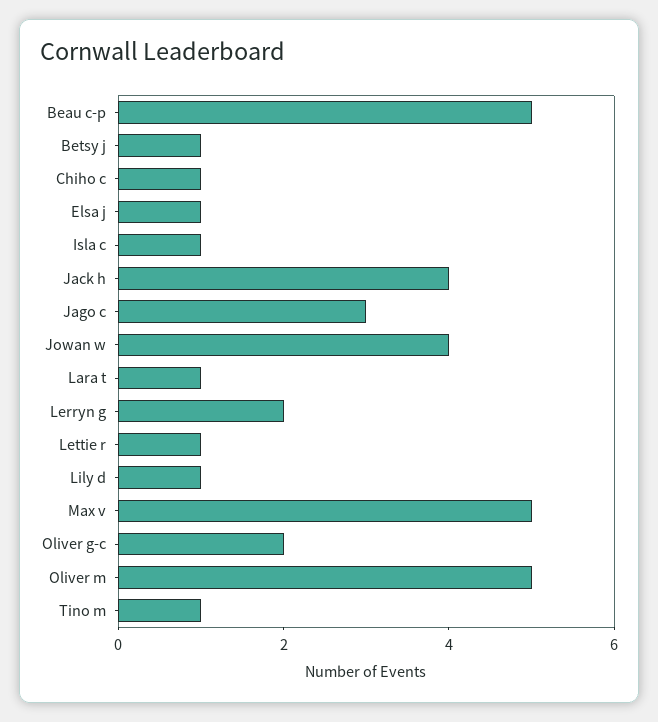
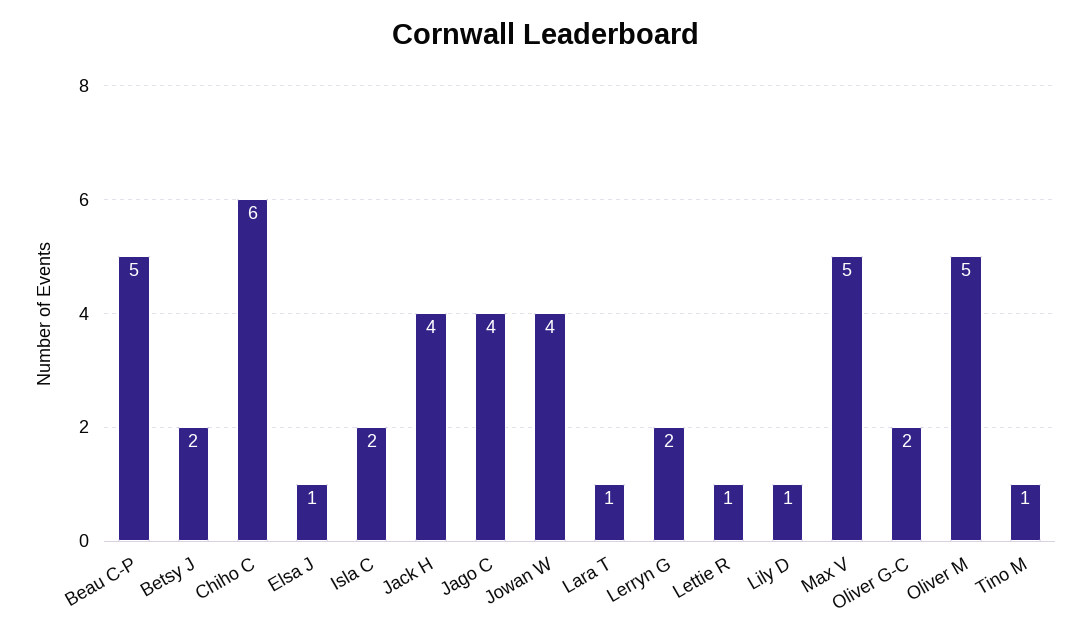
  {
    "Beau c-p": 5,
-   "Betsy j": 1,
+   "Betsy j": 2,
-   "Chiho c": 1,
+   "Chiho c": 6,
    "Elsa j": 1,
-   "Isla c": 1,
+   "Isla c": 2,
    "Jack h": 4,
-   "Jago c": 3,
+   "Jago c": 4,
    "Jowan w": 4,
    "Lara t": 1,
    "Lerryn g": 2,
    "Lettie r": 1,
    "Lily d": 1,
    "Max v": 5,
    "Oliver g-c": 2,
    "Oliver m": 5,
    "Tino m": 1
  }

